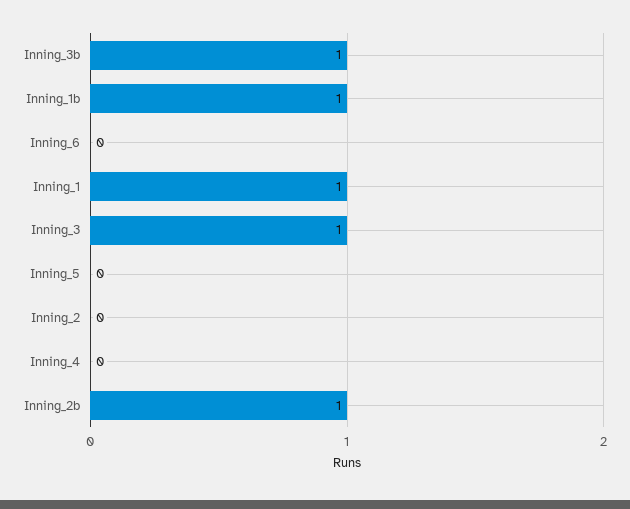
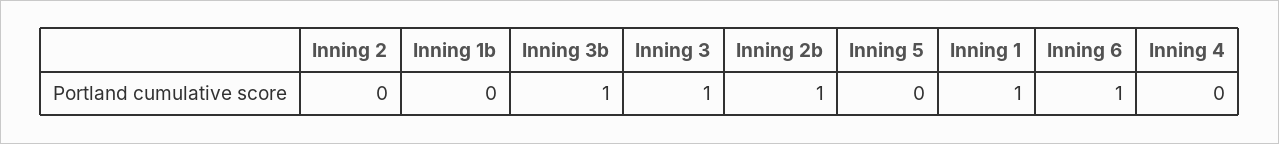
  {
    "Inning_3b": 1,
-   "Inning_1b": 1,
+   "Inning_1b": 0,
-   "Inning_6": 0,
+   "Inning_6": 1,
    "Inning_1": 1,
    "Inning_3": 1,
    "Inning_5": 0,
    "Inning_2": 0,
    "Inning_4": 0,
    "Inning_2b": 1
  }

